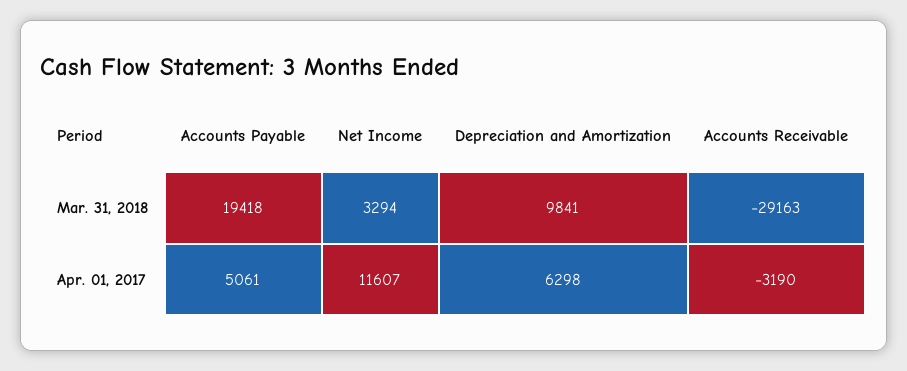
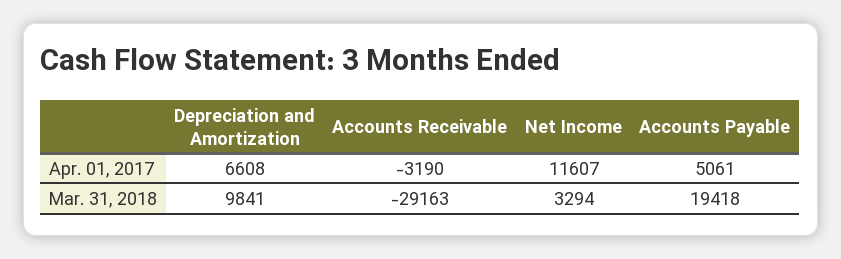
  {
    "Accounts Payable": {
      "Mar. 31, 2018": 19418,
      "Apr. 01, 2017": 5061
    },
    "Net Income": {
      "Mar. 31, 2018": 3294,
      "Apr. 01, 2017": 11607
    },
    "Depreciation and Amortization": {
      "Mar. 31, 2018": 9841,
-     "Apr. 01, 2017": 6298
+     "Apr. 01, 2017": 6608
    },
    "Accounts Receivable": {
      "Mar. 31, 2018": -29163,
      "Apr. 01, 2017": -3190
    }
  }

